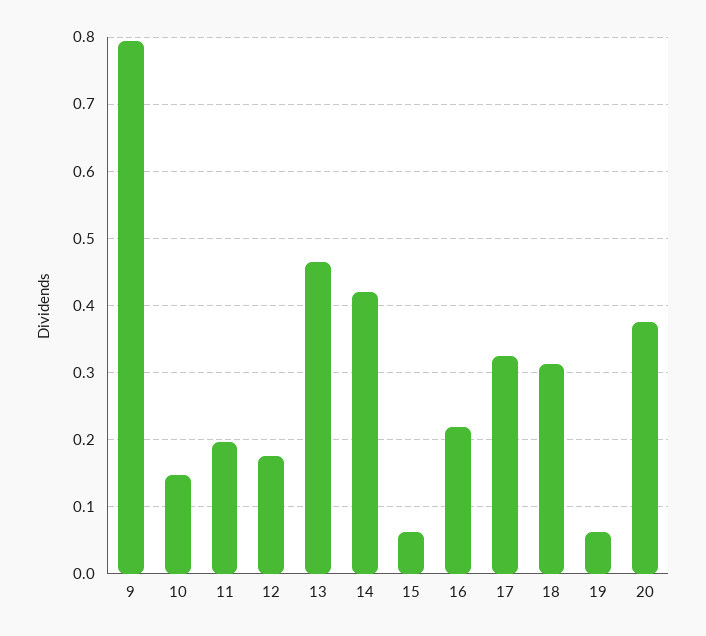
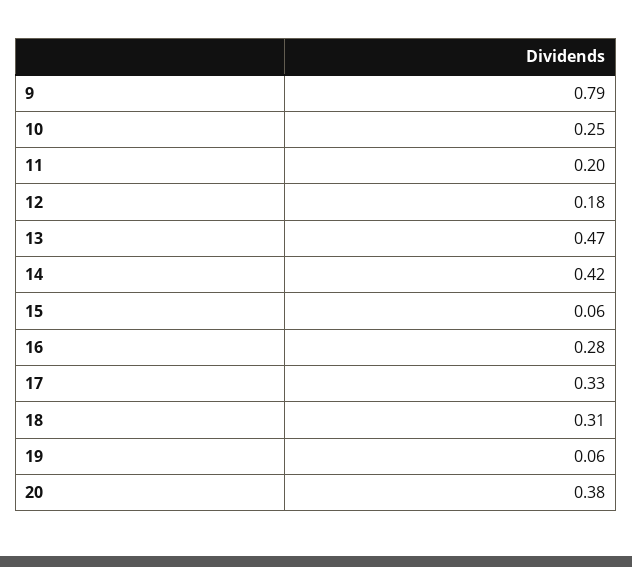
  {
    "9": 0.79,
-   "10": 0.15,
+   "10": 0.25,
    "11": 0.2,
    "12": 0.18,
    "13": 0.47,
    "14": 0.42,
    "15": 0.06,
-   "16": 0.22,
+   "16": 0.28,
    "17": 0.33,
    "18": 0.31,
    "19": 0.06,
    "20": 0.38
  }

